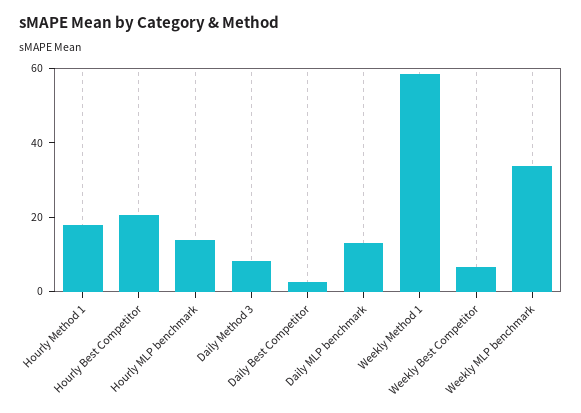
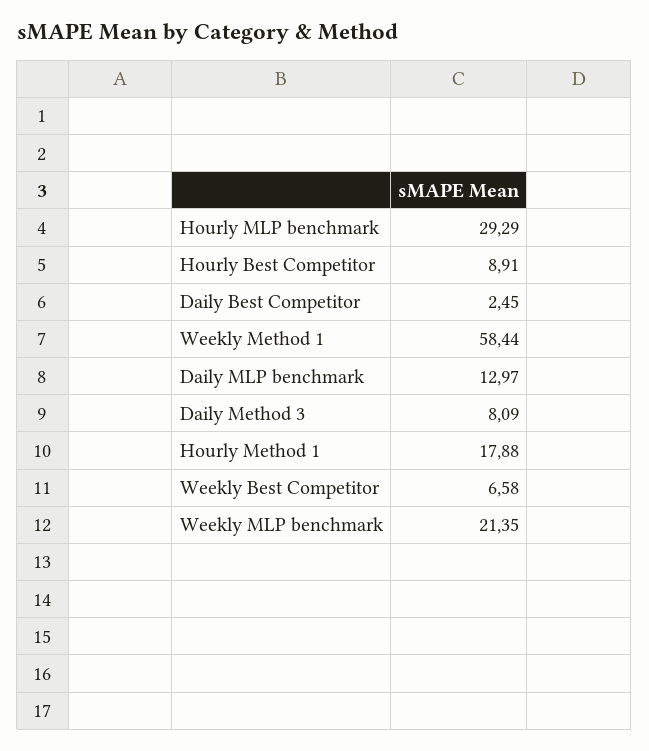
  {
    "Hourly Method 1": 17.88,
-   "Hourly Best Competitor": 20,
+   "Hourly Best Competitor": 8.91,
-   "Hourly MLP benchmark": 15,
+   "Hourly MLP benchmark": 29.29,
    "Daily Method 3": 8.09,
    "Daily Best Competitor": 2.45,
    "Daily MLP benchmark": 12.97,
    "Weekly Method 1": 58.44,
    "Weekly Best Competitor": 6.58,
-   "Weekly MLP benchmark": 35
+   "Weekly MLP benchmark": 21.35
  }

